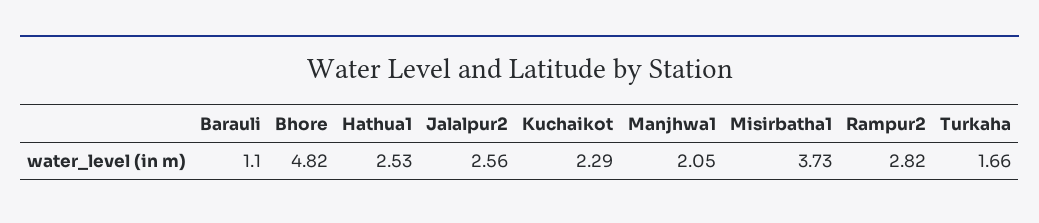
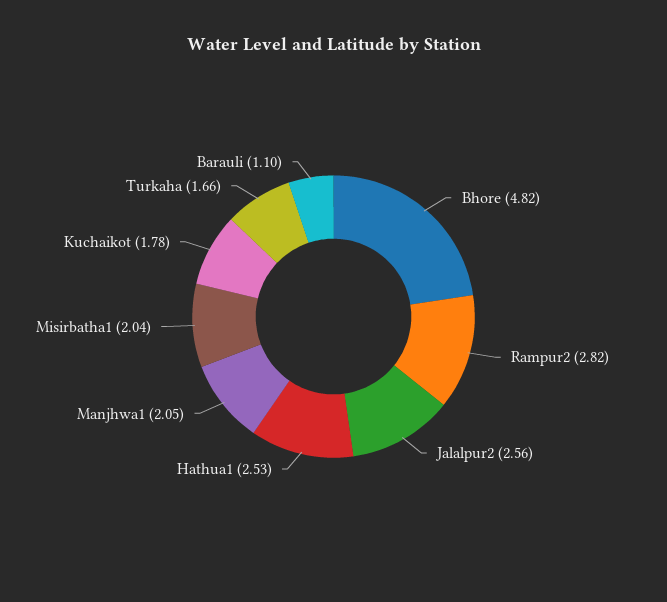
  {
    "Barauli": 1.1,
    "Bhore": 4.82,
    "Hathua1": 2.53,
    "Jalalpur2": 2.56,
-   "Kuchaikot": 2.29,
+   "Kuchaikot": 1.78,
    "Manjhwa1": 2.05,
-   "Misirbatha1": 3.73,
+   "Misirbatha1": 2.04,
    "Rampur2": 2.82,
    "Turkaha": 1.66
  }

